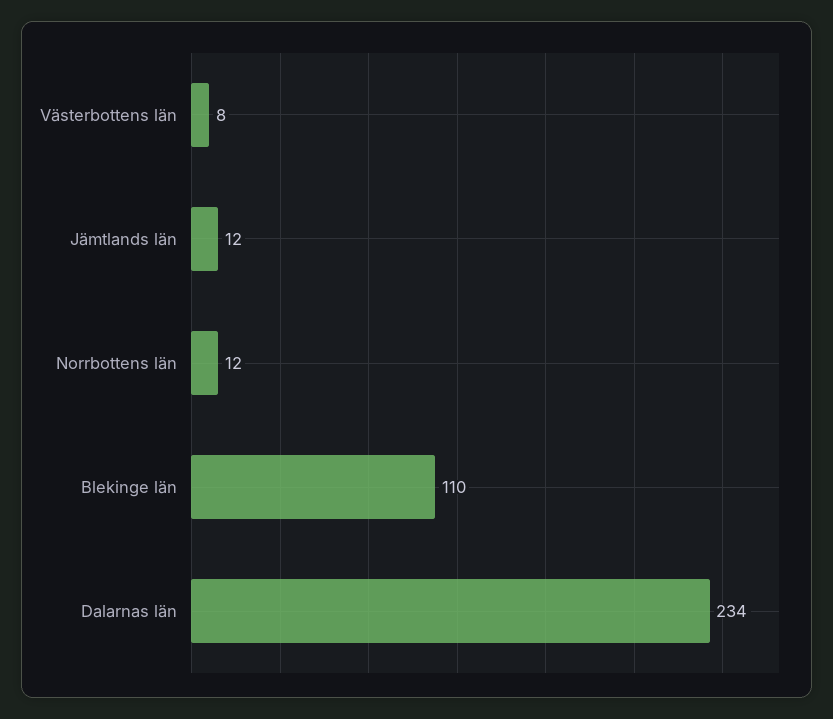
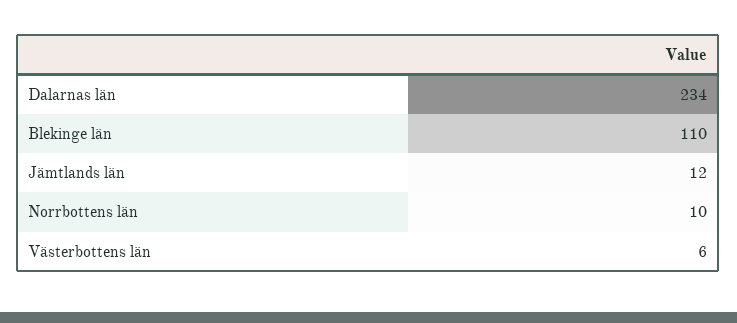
  {
-   "Västerbottens län": 8,
+   "Västerbottens län": 6,
    "Jämtlands län": 12,
-   "Norrbottens län": 12,
+   "Norrbottens län": 10,
    "Blekinge län": 110,
    "Dalarnas län": 234
  }

